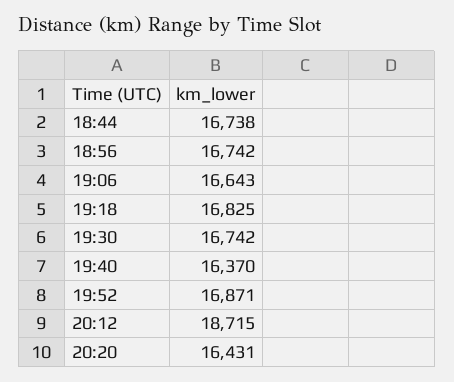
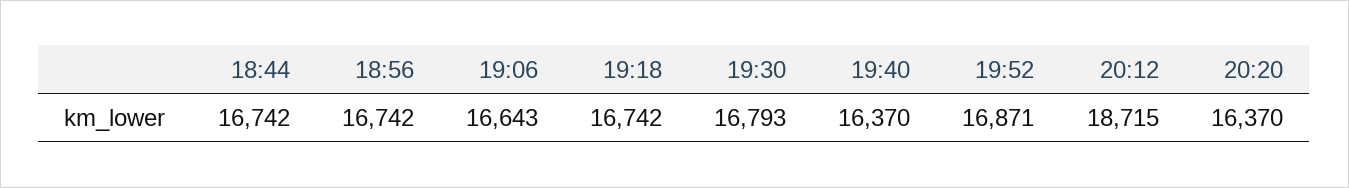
  {
-   "18:44": 16738,
+   "18:44": 16742,
    "18:56": 16742,
    "19:06": 16643,
-   "19:18": 16825,
+   "19:18": 16742,
-   "19:30": 16742,
+   "19:30": 16793,
    "19:40": 16370,
    "19:52": 16871,
    "20:12": 18715,
-   "20:20": 16431
+   "20:20": 16370
  }

